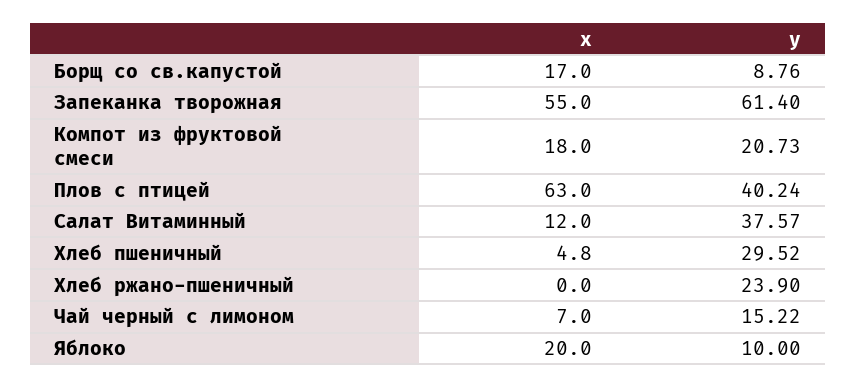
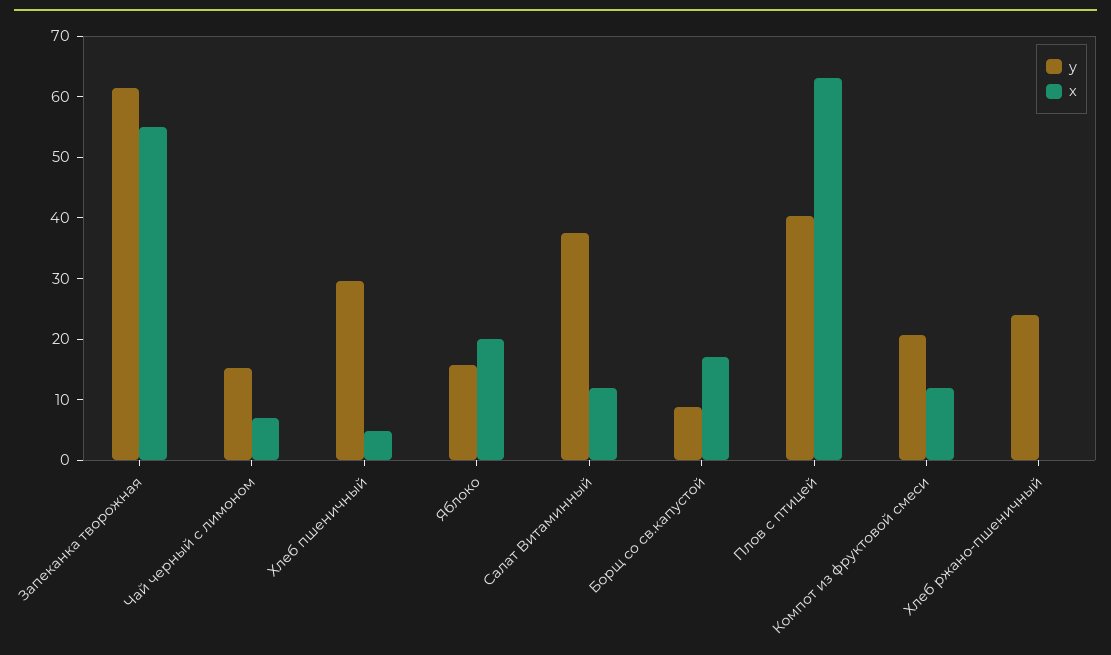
  {
    "x": {
      "Борщ со св.капустой": 17,
      "Запеканка творожная": 55,
-     "Компот из фруктовой смеси": 18,
+     "Компот из фруктовой смеси": 12,
      "Плов с птицей": 63,
      "Салат Витаминный": 12,
      "Хлеб пшеничный": 4.8,
      "Хлеб ржано-пшеничный": 0,
      "Чай черный с лимоном": 7,
      "Яблоко": 20
    },
    "y": {
      "Борщ со св.капустой": 8.76,
      "Запеканка творожная": 61.4,
      "Компот из фруктовой смеси": 20.73,
      "Плов с птицей": 40.24,
      "Салат Витаминный": 37.57,
      "Хлеб пшеничный": 29.52,
      "Хлеб ржано-пшеничный": 23.9,
      "Чай черный с лимоном": 15.22,
-     "Яблоко": 10
+     "Яблоко": 16
    }
  }

